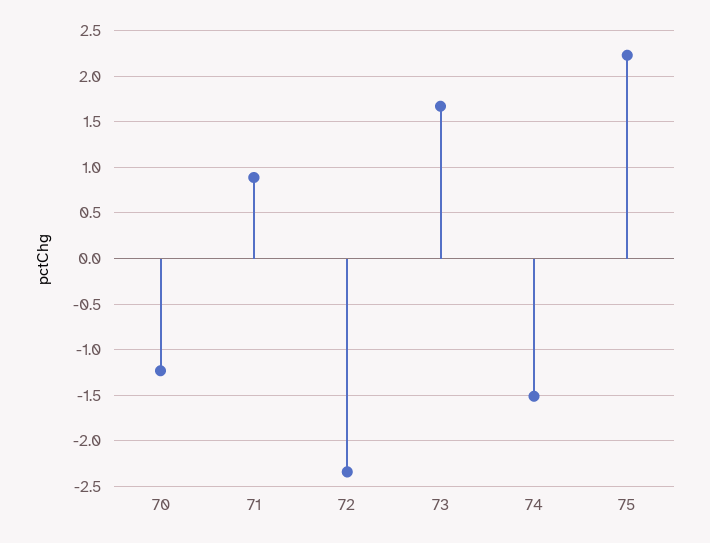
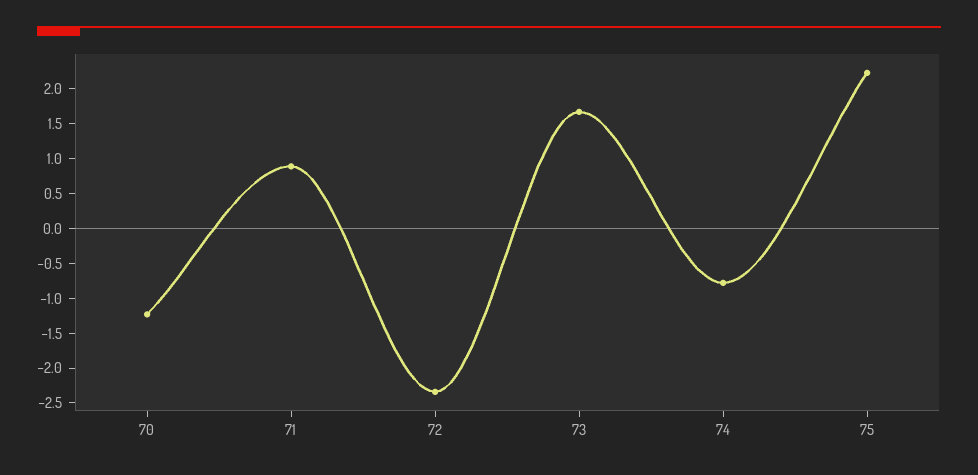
  {
    "70": -1.2,
    "71": 0.9,
    "72": -2.3,
    "73": 1.7,
-   "74": -1.5,
+   "74": -0.75,
    "75": 2.2
  }

